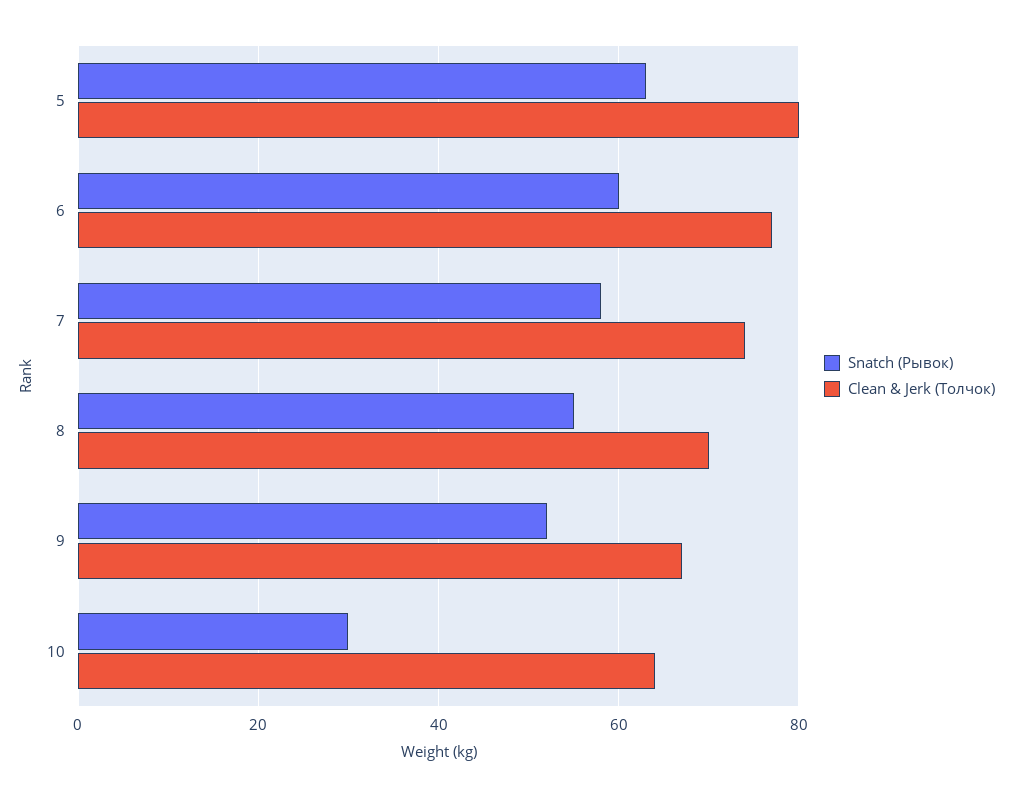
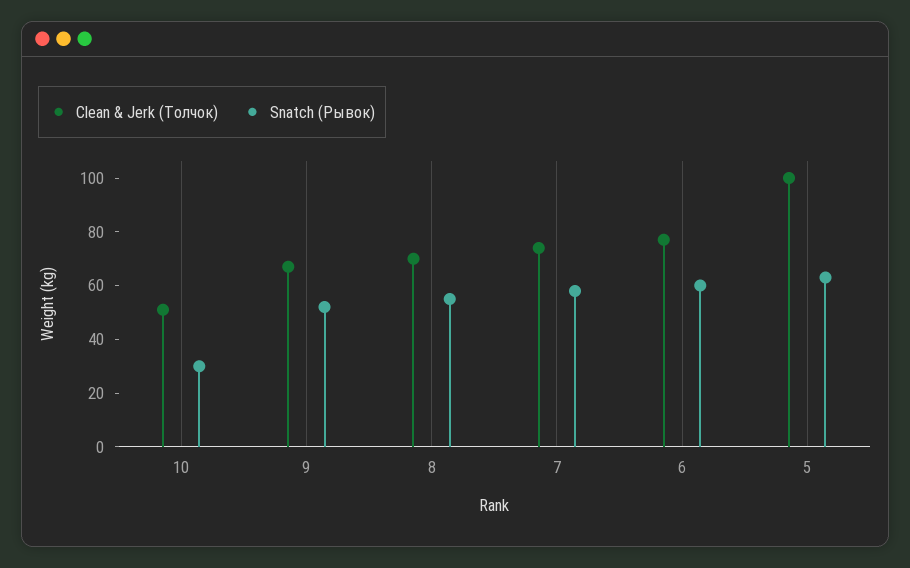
  {
    "Snatch (Рывок)": {
      "5": 65,
      "6": 60,
      "7": 60,
      "8": 55,
      "9": 50,
      "10": 30
    },
    "Clean & Jerk (Толчок)": {
-     "5": 80,
+     "5": 100,
      "6": 75,
      "7": 75,
      "8": 70,
      "9": 65,
-     "10": 65
+     "10": 50
    }
  }

